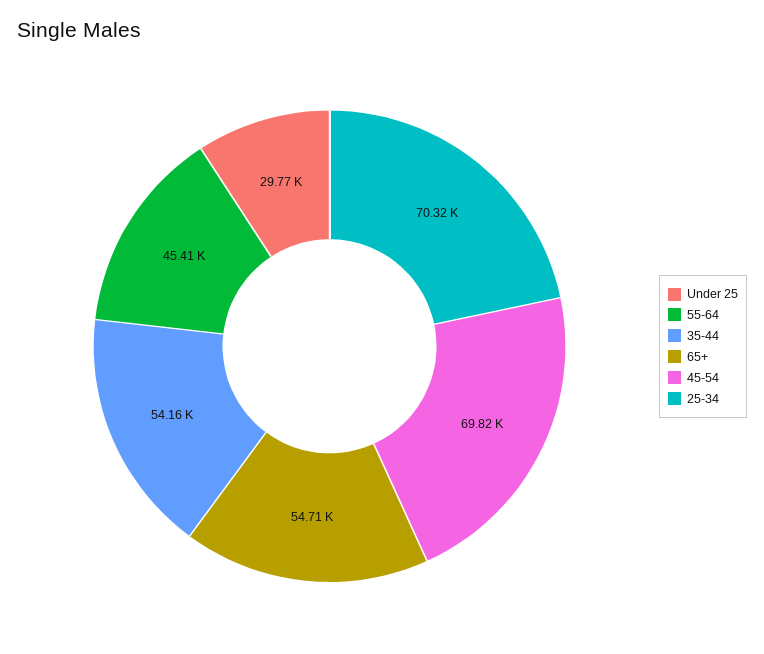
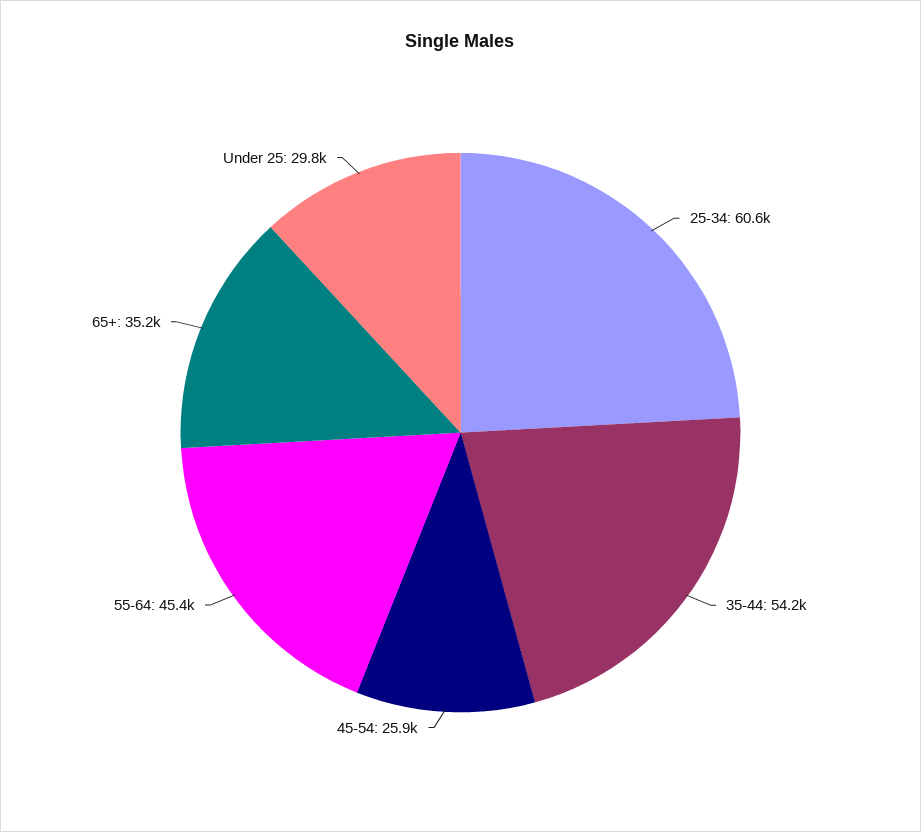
  {
    "Under 25": 29770,
    "55-64": 45410,
    "35-44": 54160,
-   "65+": 54710,
+   "65+": 35200,
-   "45-54": 69820,
+   "45-54": 25900,
-   "25-34": 70320
+   "25-34": 60600
  }

